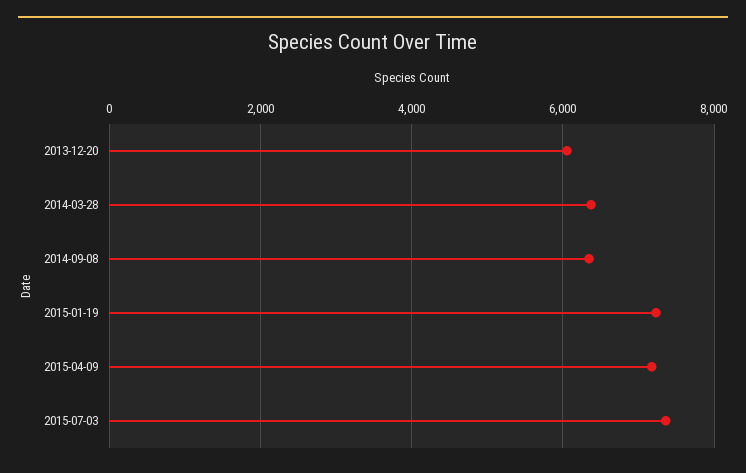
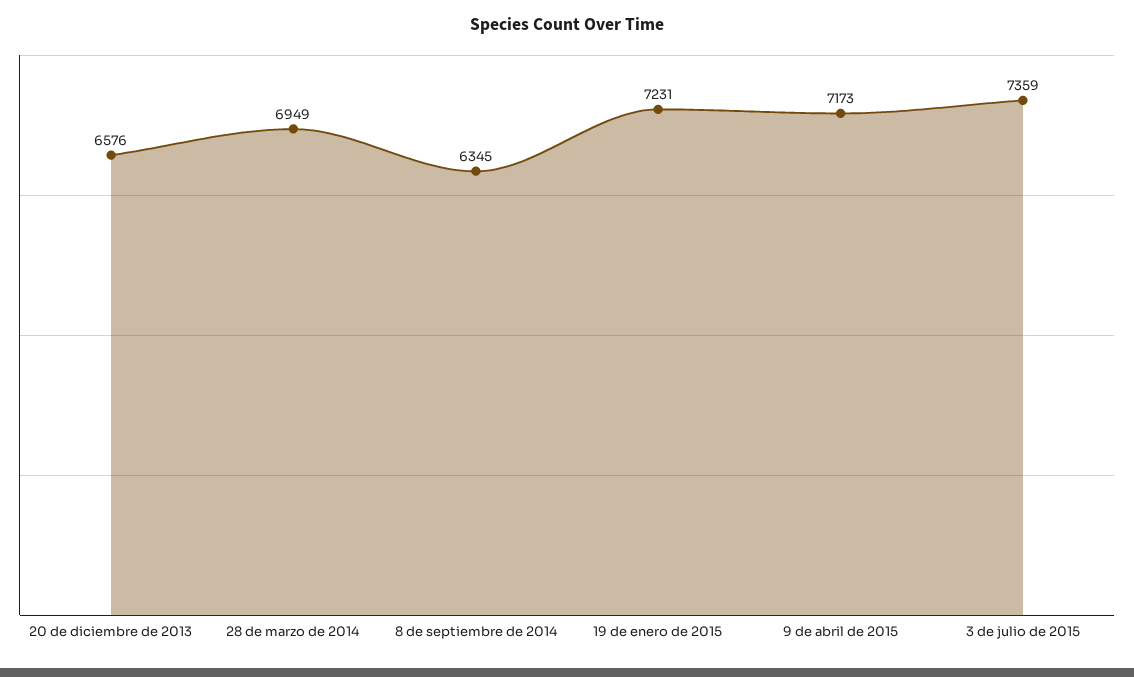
  {
-   "2013-12-20": 6000,
+   "2013-12-20": 6576,
-   "2014-03-28": 6400,
+   "2014-03-28": 6949,
    "2014-09-08": 6345,
    "2015-01-19": 7231,
    "2015-04-09": 7173,
    "2015-07-03": 7359
  }

